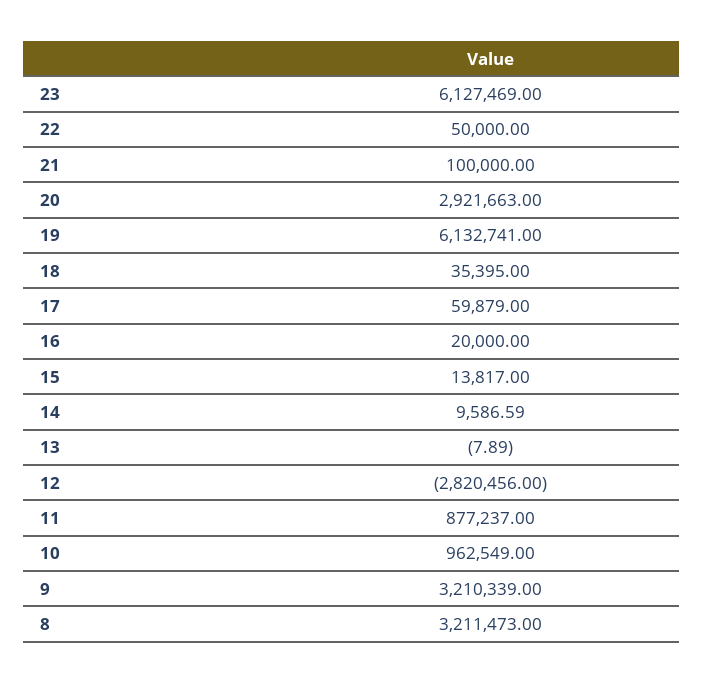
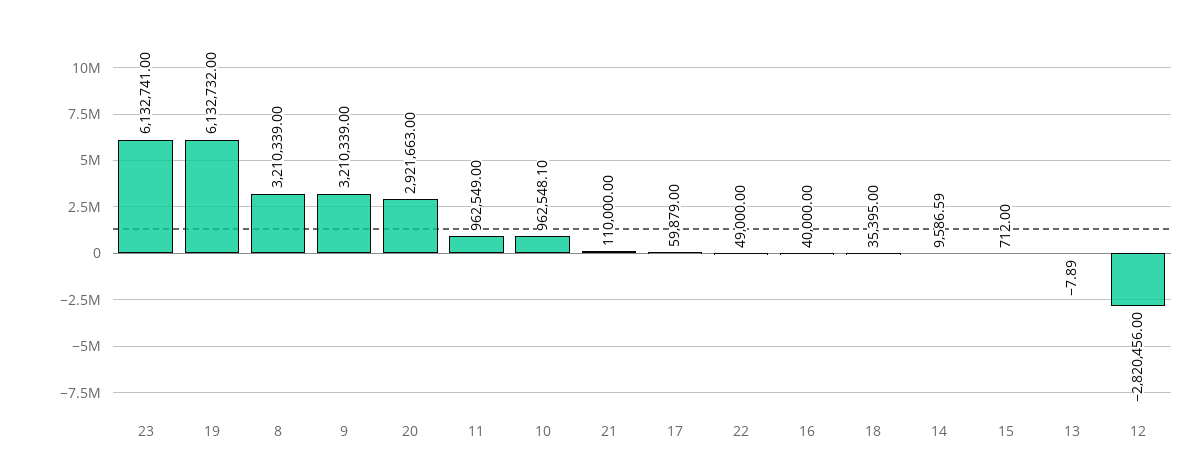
  {
-   "23": 6127469,
+   "23": 6132741,
-   "22": 50000,
+   "22": 49000,
-   "21": 100000,
+   "21": 110000,
    "20": 2921663,
-   "19": 6132741,
+   "19": 6132732,
    "18": 35395,
    "17": 59879,
-   "16": 20000,
+   "16": 40000,
-   "15": 13817,
+   "15": 712,
    "14": 9586.59,
    "13": -7.89,
    "12": -2820456,
-   "11": 877237,
+   "11": 962549,
-   "10": 962549,
+   "10": 962548.1,
    "9": 3210339,
-   "8": 3211473
+   "8": 3210339
  }

